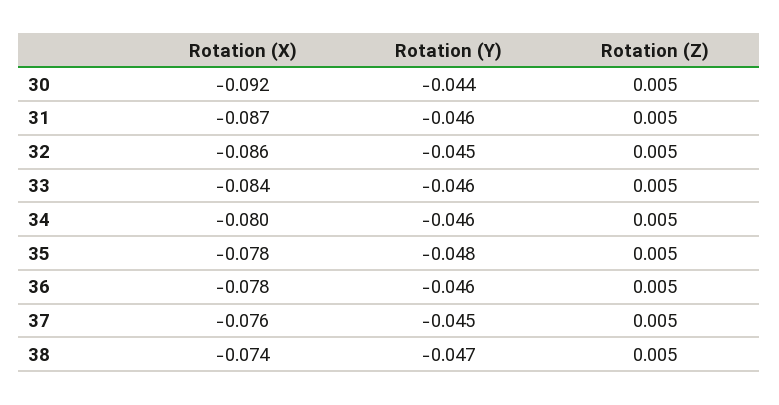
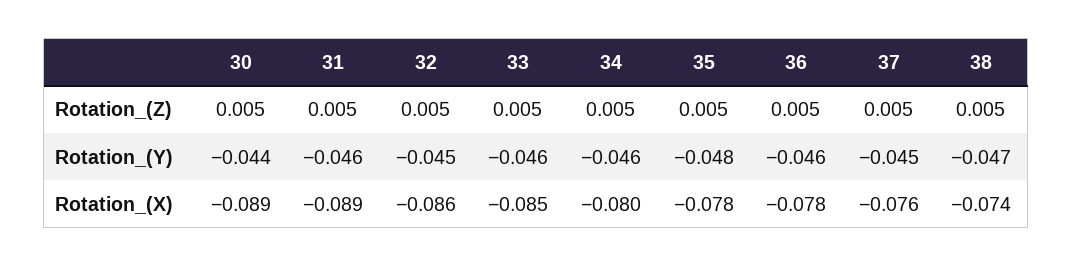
  {
    "Rotation (X)": {
-     "30": -0.092,
+     "30": -0.089,
-     "31": -0.087,
+     "31": -0.089,
      "32": -0.086,
-     "33": -0.084,
+     "33": -0.085,
      "34": -0.08,
      "35": -0.078,
      "36": -0.078,
      "37": -0.076,
      "38": -0.074
    },
    "Rotation (Y)": {
      "30": -0.044,
      "31": -0.046,
      "32": -0.045,
      "33": -0.046,
      "34": -0.046,
      "35": -0.048,
      "36": -0.046,
      "37": -0.045,
      "38": -0.047
    },
    "Rotation (Z)": {
      "30": 0.005,
      "31": 0.005,
      "32": 0.005,
      "33": 0.005,
      "34": 0.005,
      "35": 0.005,
      "36": 0.005,
      "37": 0.005,
      "38": 0.005
    }
  }

